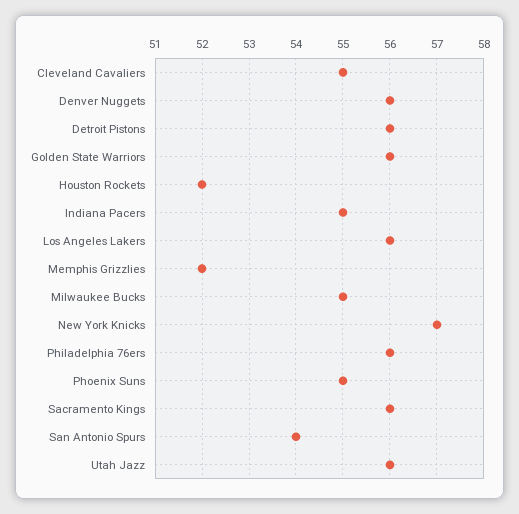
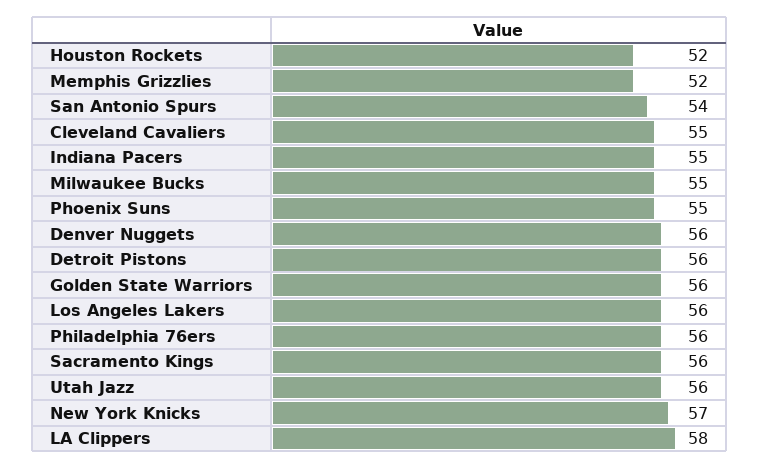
  {
    "Cleveland Cavaliers": 55,
    "Denver Nuggets": 56,
    "Detroit Pistons": 56,
    "Golden State Warriors": 56,
    "Houston Rockets": 52,
    "Indiana Pacers": 55,
    "Los Angeles Lakers": 56,
    "Memphis Grizzlies": 52,
    "Milwaukee Bucks": 55,
    "New York Knicks": 57,
    "Philadelphia 76ers": 56,
    "Phoenix Suns": 55,
    "Sacramento Kings": 56,
    "San Antonio Spurs": 54,
-   "Utah Jazz": 56
+   "Utah Jazz": 56,
+   "LA Clippers": 58
  }

